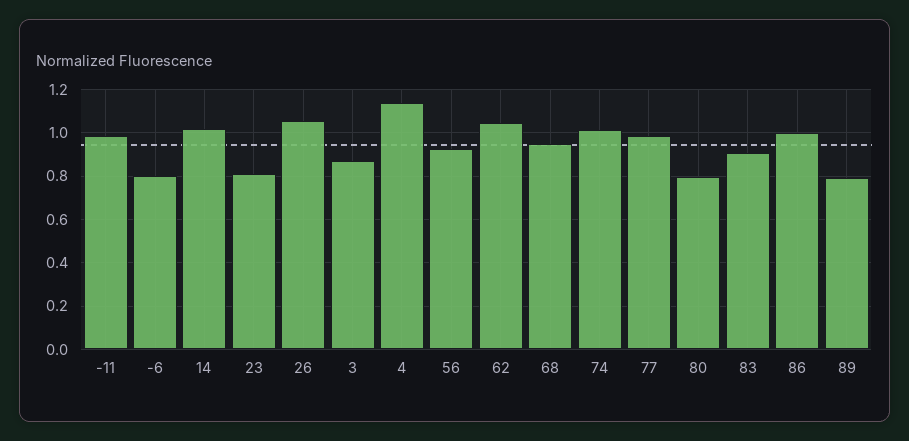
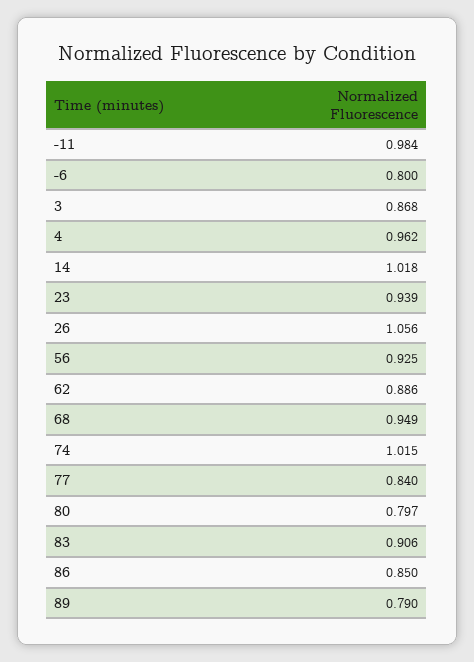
  {
    "-11": 0.984,
    "-6": 0.8,
    "14": 1.018,
-   "23": 0.8,
+   "23": 0.939,
    "26": 1.056,
    "3": 0.868,
-   "4": 1.15,
+   "4": 0.962,
    "56": 0.925,
-   "62": 1.05,
+   "62": 0.886,
    "68": 0.949,
    "74": 1.015,
-   "77": 1,
+   "77": 0.84,
    "80": 0.797,
    "83": 0.906,
-   "86": 1,
+   "86": 0.85,
    "89": 0.79
  }

